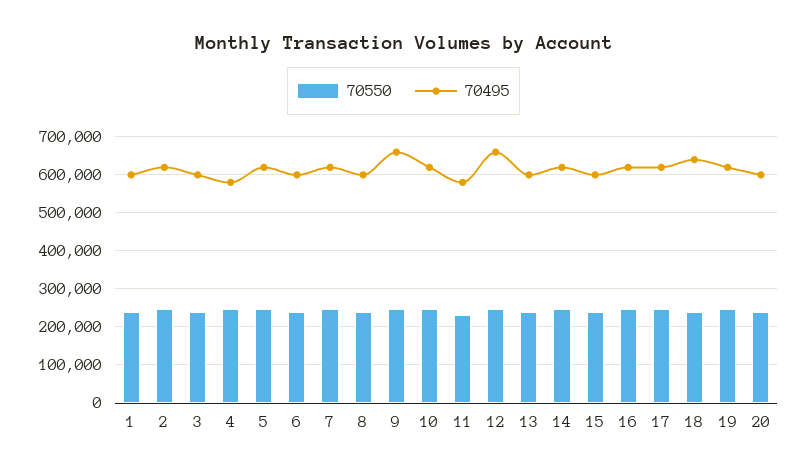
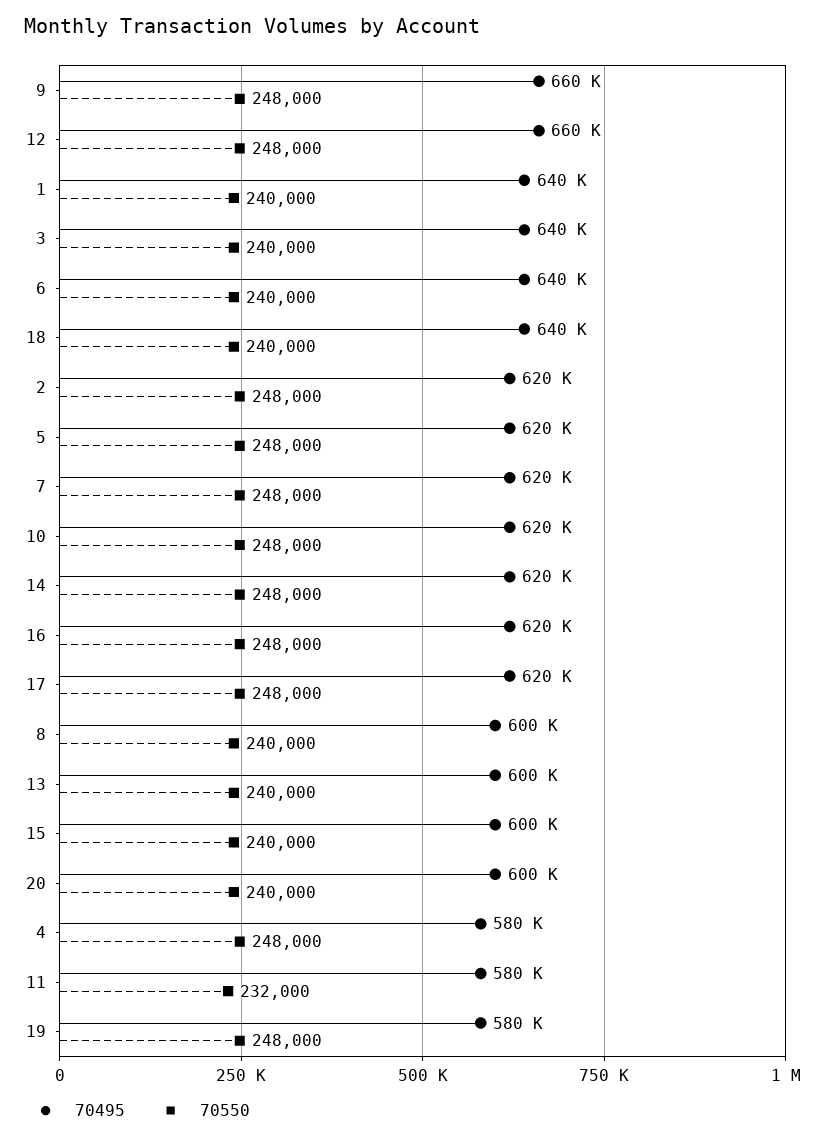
  {
    "70550": {
      "1": 240000,
      "2": 248000,
      "3": 240000,
      "4": 248000,
      "5": 248000,
      "6": 240000,
      "7": 248000,
      "8": 240000,
      "9": 248000,
      "10": 248000,
      "11": 232000,
      "12": 248000,
      "13": 240000,
      "14": 248000,
      "15": 240000,
      "16": 248000,
      "17": 248000,
      "18": 240000,
      "19": 248000,
      "20": 240000
    },
    "70495": {
-     "1": 600000,
+     "1": 640000,
      "2": 620000,
-     "3": 600000,
+     "3": 640000,
      "4": 580000,
      "5": 620000,
-     "6": 600000,
+     "6": 640000,
      "7": 620000,
      "8": 600000,
      "9": 660000,
      "10": 620000,
      "11": 580000,
      "12": 660000,
      "13": 600000,
      "14": 620000,
      "15": 600000,
      "16": 620000,
      "17": 620000,
      "18": 640000,
-     "19": 620000,
+     "19": 580000,
      "20": 600000
    }
  }

